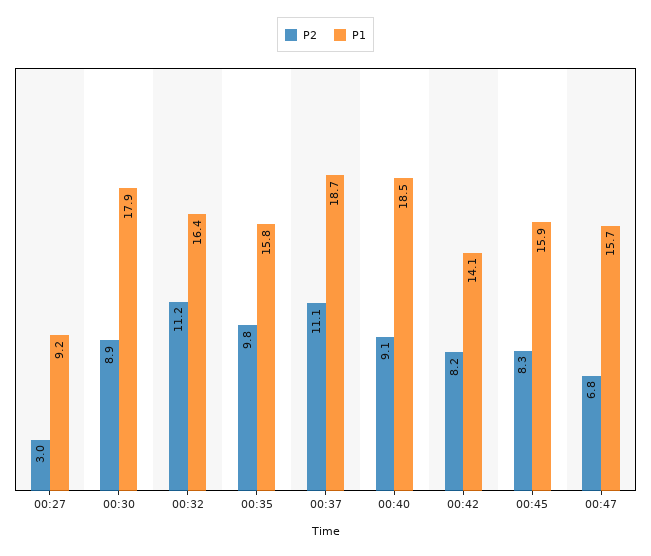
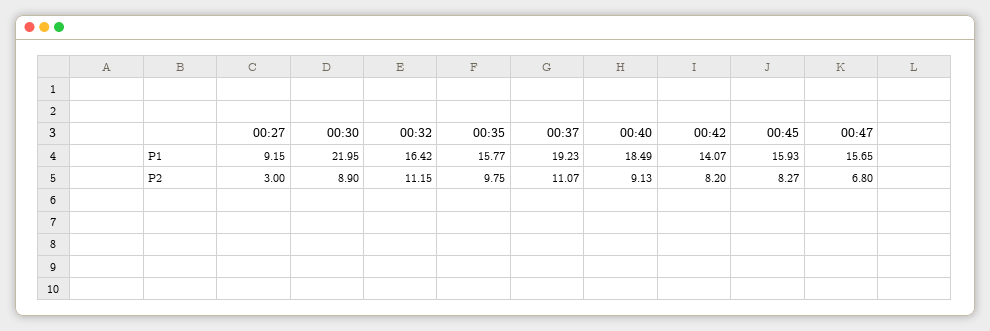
  {
    "P2": {
      "00:27": 3,
      "00:30": 8.9,
      "00:32": 11.15,
      "00:35": 9.75,
      "00:37": 11.07,
      "00:40": 9.13,
      "00:42": 8.2,
      "00:45": 8.27,
      "00:47": 6.8
    },
    "P1": {
      "00:27": 9.15,
-     "00:30": 17.9,
+     "00:30": 21.95,
      "00:32": 16.42,
      "00:35": 15.77,
-     "00:37": 18.7,
+     "00:37": 19.23,
      "00:40": 18.49,
      "00:42": 14.07,
      "00:45": 15.93,
      "00:47": 15.65
    }
  }

